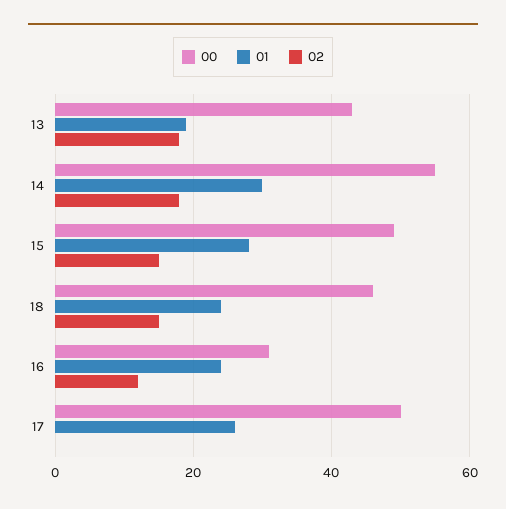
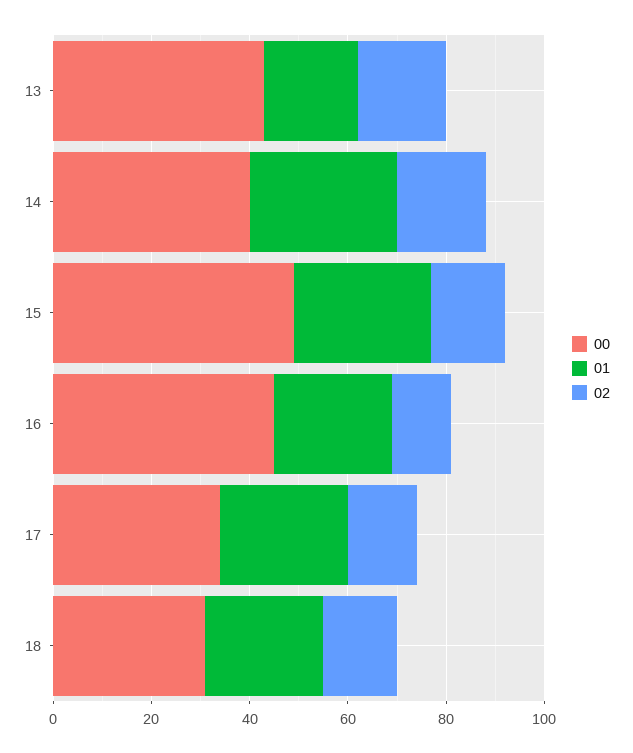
  {
    "00": {
      "13": 45,
-     "14": 55,
+     "14": 40,
      "15": 50,
-     "18": 45,
+     "18": 30,
-     "16": 30,
+     "16": 45,
-     "17": 50
+     "17": 35
    },
    "01": {
      "13": 20,
      "14": 30,
      "15": 30,
      "18": 25,
      "16": 25,
      "17": 25
    },
    "02": {
      "13": 20,
      "14": 20,
      "15": 15,
      "18": 15,
      "16": 10,
-     "17": 0
+     "17": 15
    }
  }

